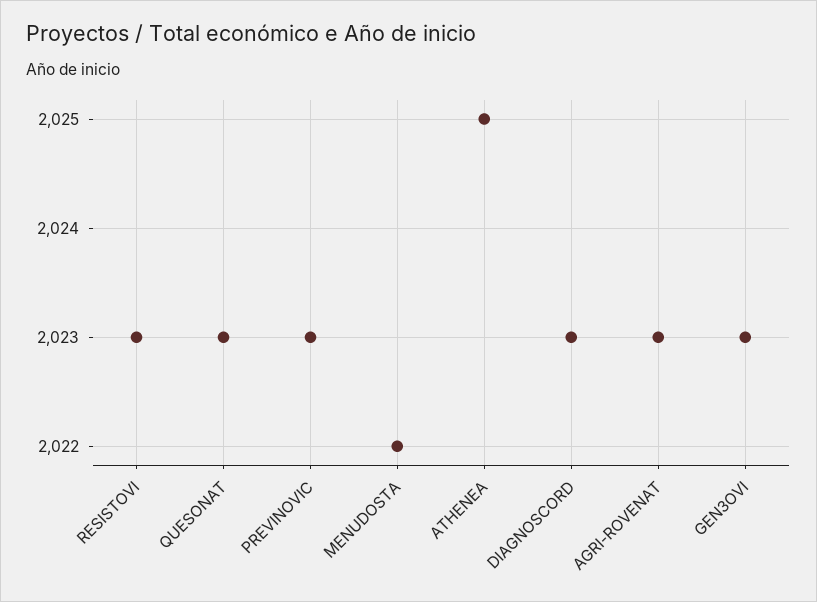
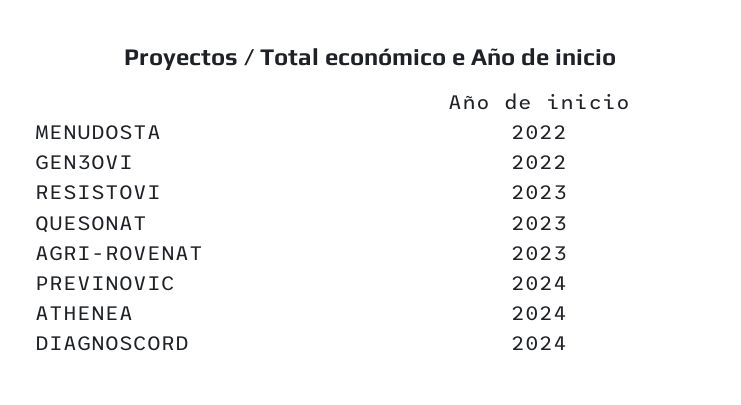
  {
    "RESISTOVI": 2023,
    "QUESONAT": 2023,
-   "PREVINOVIC": 2023,
+   "PREVINOVIC": 2024,
    "MENUDOSTA": 2022,
-   "ATHENEA": 2025,
+   "ATHENEA": 2024,
-   "DIAGNOSCORD": 2023,
+   "DIAGNOSCORD": 2024,
    "AGRI-ROVENAT": 2023,
-   "GEN3OVI": 2023
+   "GEN3OVI": 2022
  }

